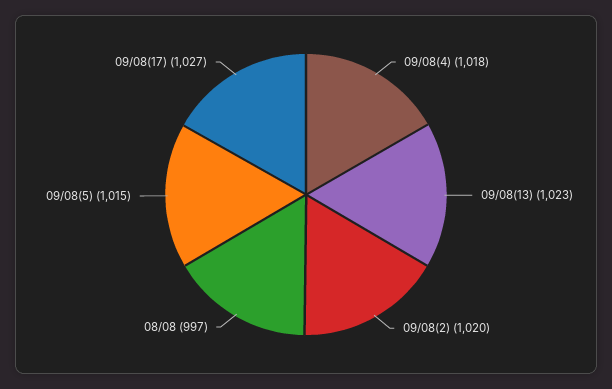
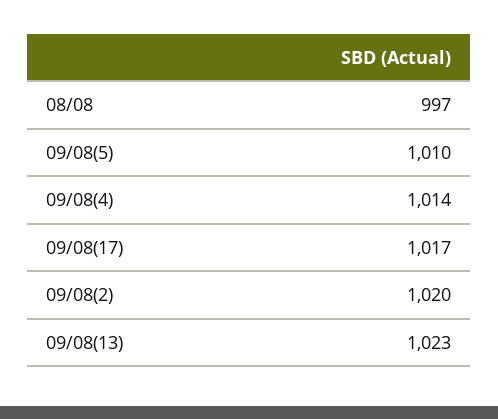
  {
-   "09/08(4)": 1018,
+   "09/08(4)": 1014,
    "09/08(13)": 1023,
    "09/08(2)": 1020,
    "08/08": 997,
-   "09/08(5)": 1015,
+   "09/08(5)": 1010,
-   "09/08(17)": 1027
+   "09/08(17)": 1017
  }

